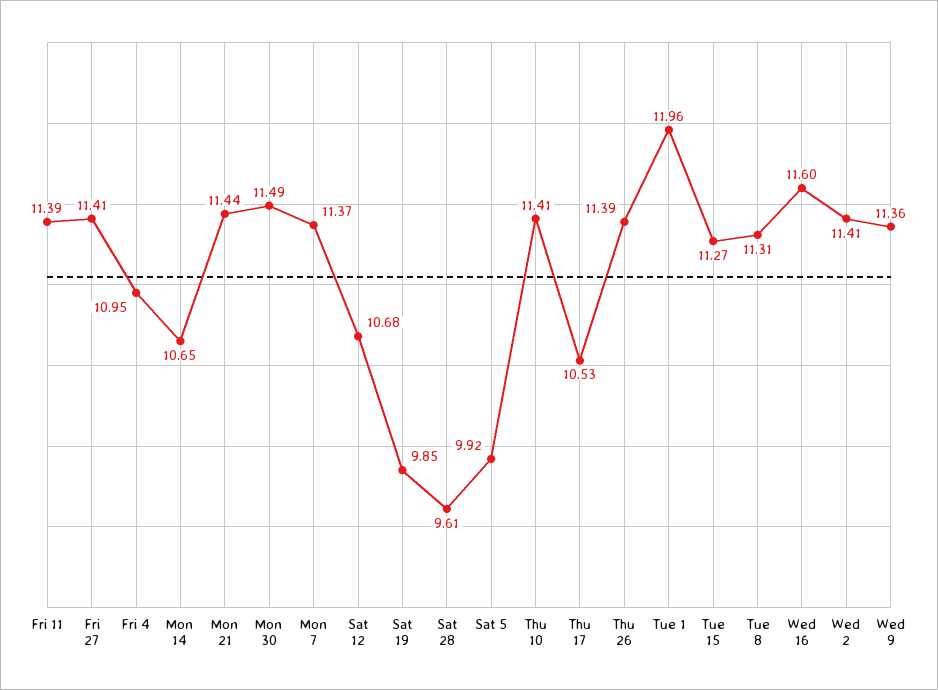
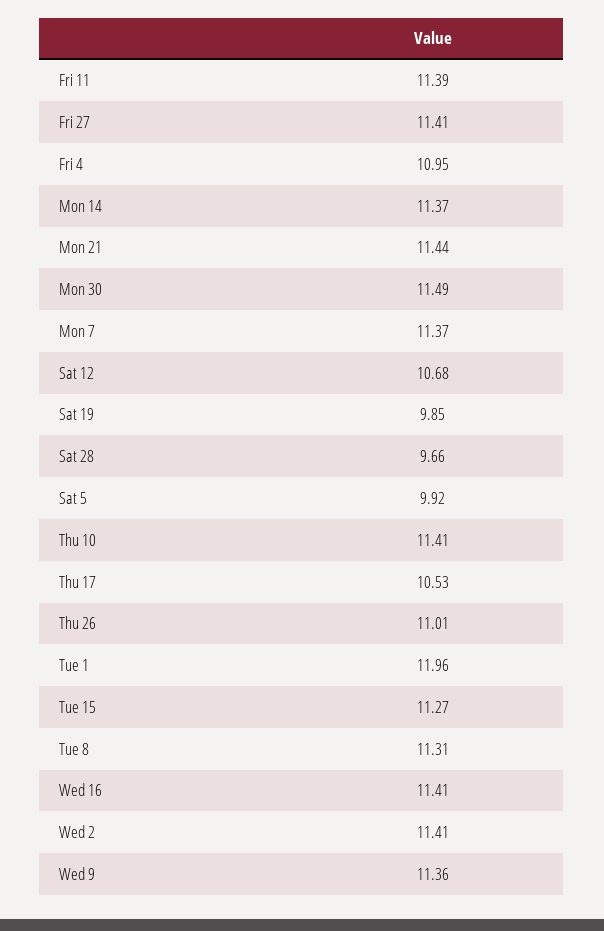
  {
    "Fri 11": 11.39,
    "Fri 27": 11.41,
    "Fri 4": 10.95,
-   "Mon 14": 10.65,
+   "Mon 14": 11.37,
    "Mon 21": 11.44,
    "Mon 30": 11.49,
    "Mon 7": 11.37,
    "Sat 12": 10.68,
    "Sat 19": 9.85,
-   "Sat 28": 9.61,
+   "Sat 28": 9.66,
    "Sat 5": 9.92,
    "Thu 10": 11.41,
    "Thu 17": 10.53,
-   "Thu 26": 11.39,
+   "Thu 26": 11.01,
    "Tue 1": 11.96,
    "Tue 15": 11.27,
    "Tue 8": 11.31,
-   "Wed 16": 11.6,
+   "Wed 16": 11.41,
    "Wed 2": 11.41,
    "Wed 9": 11.36
  }

